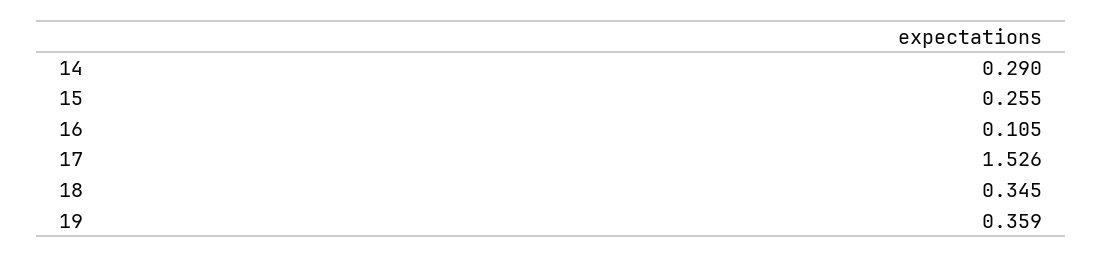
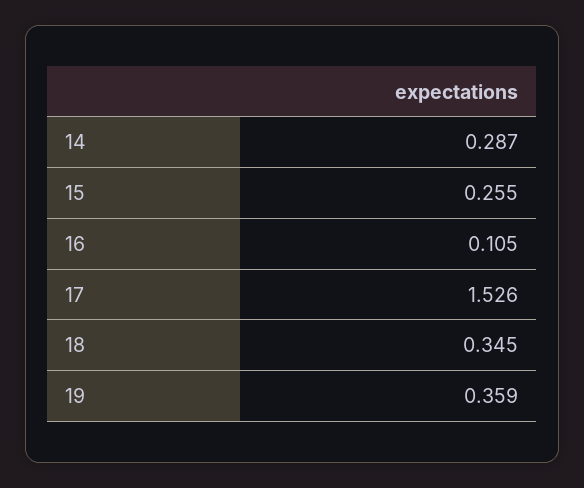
  {
-   "14": 0.29,
+   "14": 0.287,
    "15": 0.255,
    "16": 0.105,
    "17": 1.526,
    "18": 0.345,
    "19": 0.359
  }

